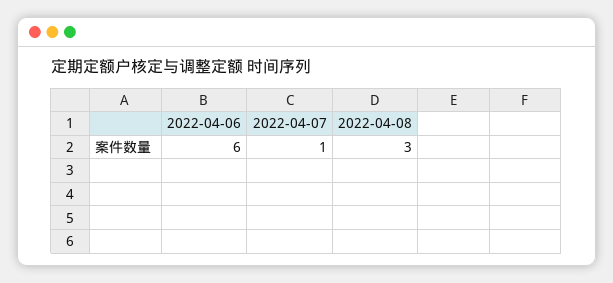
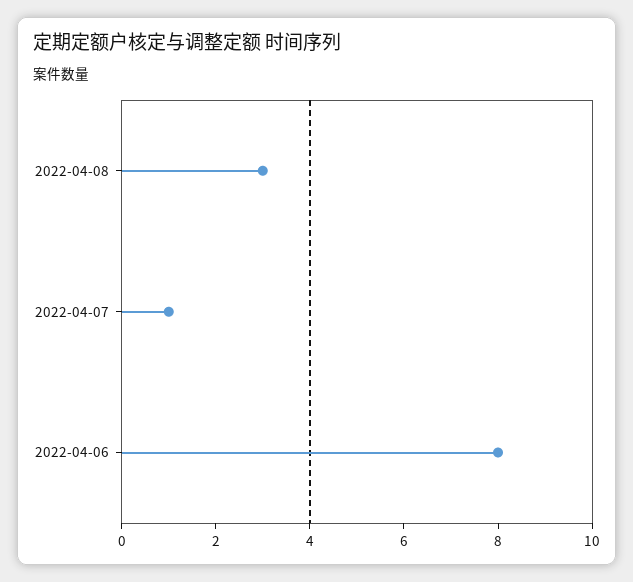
  {
-   "2022-04-06": 6,
+   "2022-04-06": 8,
    "2022-04-07": 1,
    "2022-04-08": 3
  }

